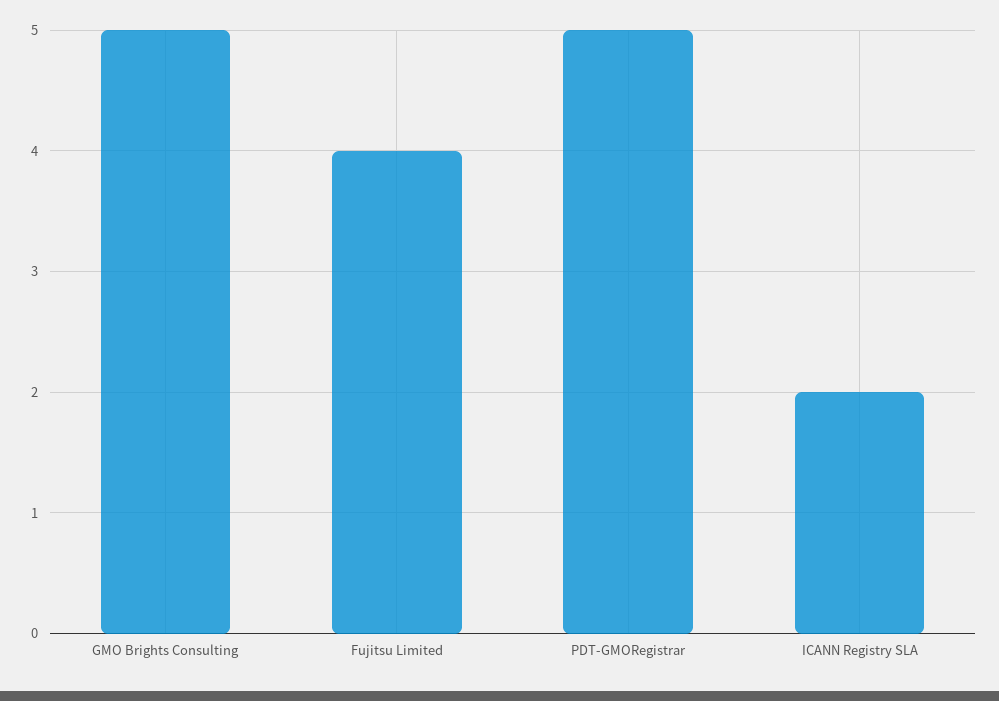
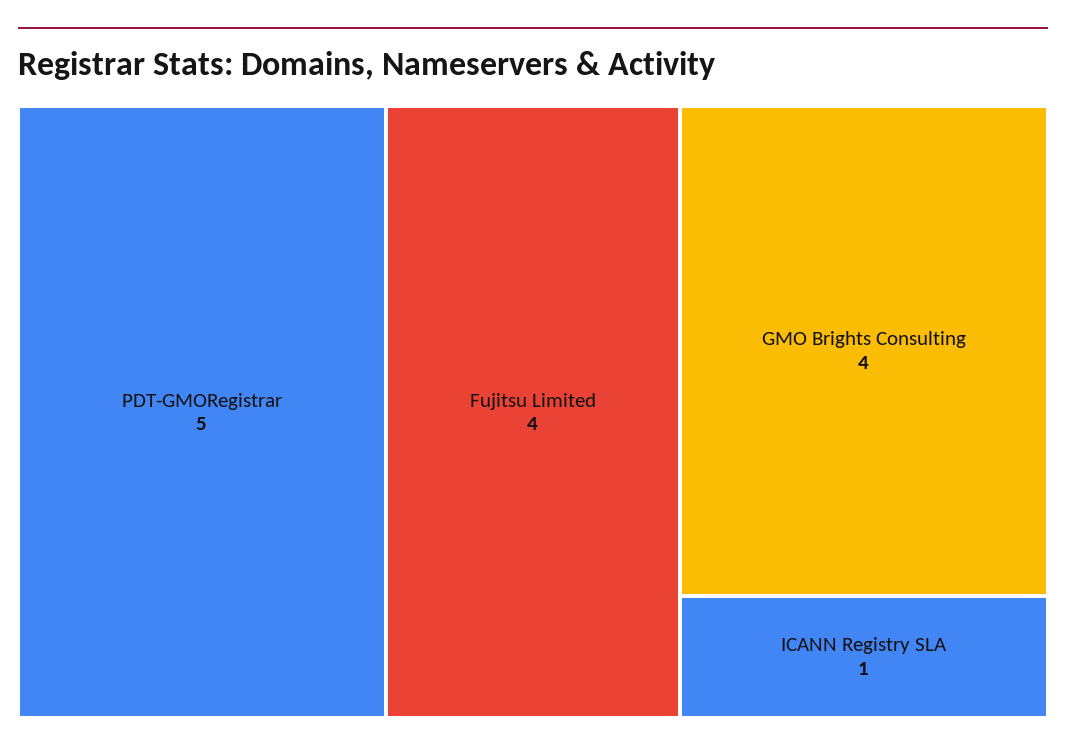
  {
-   "GMO Brights Consulting": 5,
+   "GMO Brights Consulting": 4,
    "Fujitsu Limited": 4,
    "PDT-GMORegistrar": 5,
-   "ICANN Registry SLA": 2
+   "ICANN Registry SLA": 1
  }

